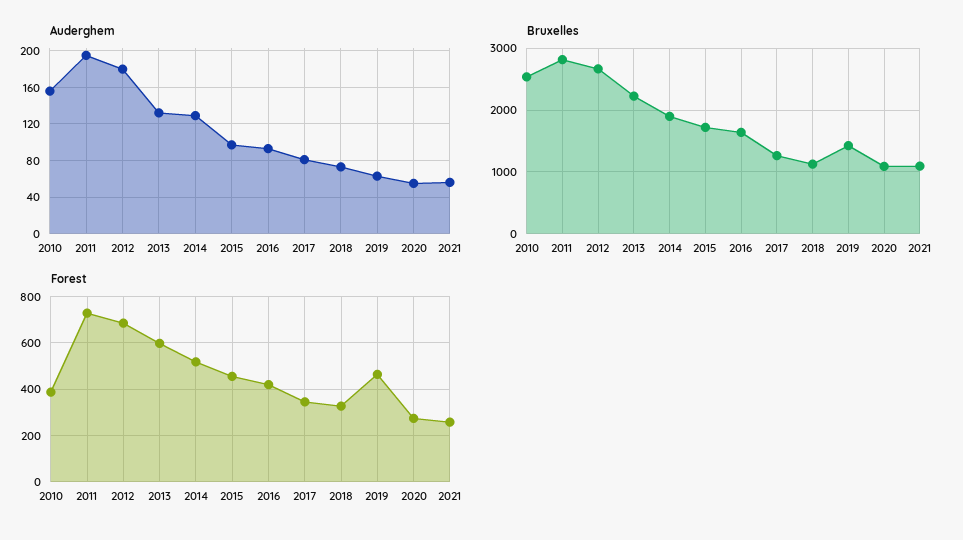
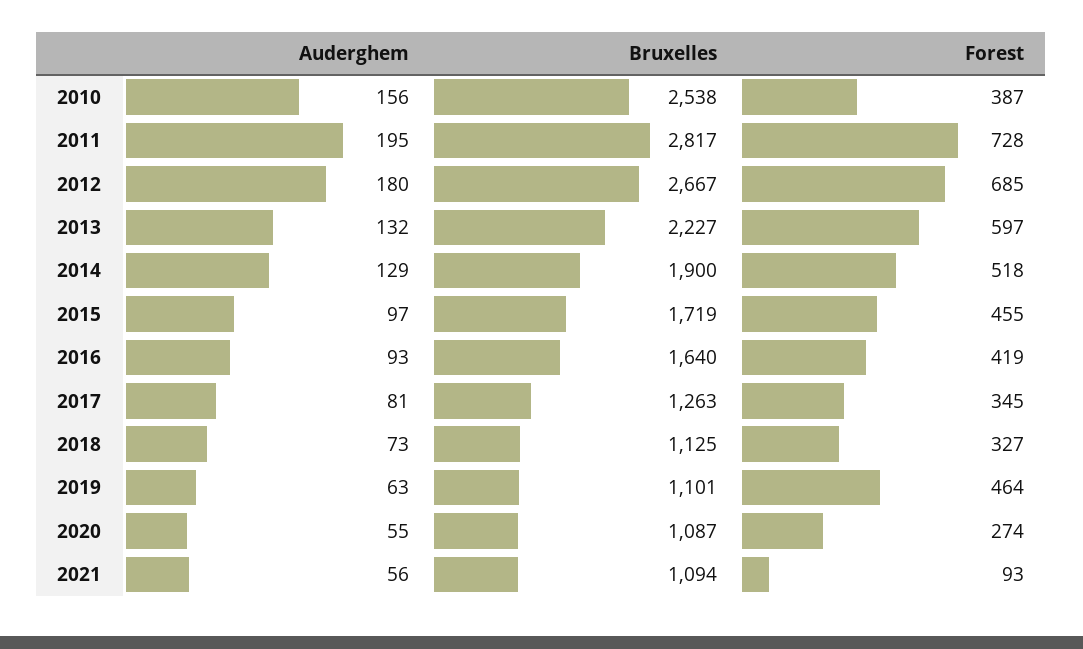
  {
    "Auderghem": {
      "2010": 156,
      "2011": 195,
      "2012": 180,
      "2013": 132,
      "2014": 129,
      "2015": 97,
      "2016": 93,
      "2017": 81,
      "2018": 73,
      "2019": 63,
      "2020": 55,
      "2021": 56
    },
    "Bruxelles": {
      "2010": 2538,
      "2011": 2817,
      "2012": 2667,
      "2013": 2227,
      "2014": 1900,
      "2015": 1719,
      "2016": 1640,
      "2017": 1263,
      "2018": 1125,
-     "2019": 1400,
+     "2019": 1101,
      "2020": 1087,
      "2021": 1094
    },
    "Forest": {
      "2010": 387,
      "2011": 728,
      "2012": 685,
      "2013": 597,
      "2014": 518,
      "2015": 455,
      "2016": 419,
      "2017": 345,
      "2018": 327,
      "2019": 464,
      "2020": 274,
-     "2021": 250
+     "2021": 93
    }
  }

